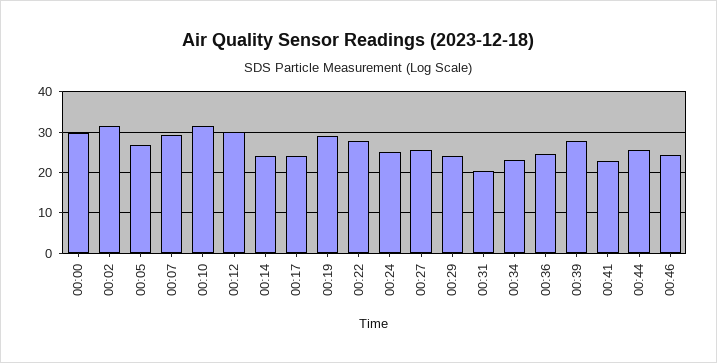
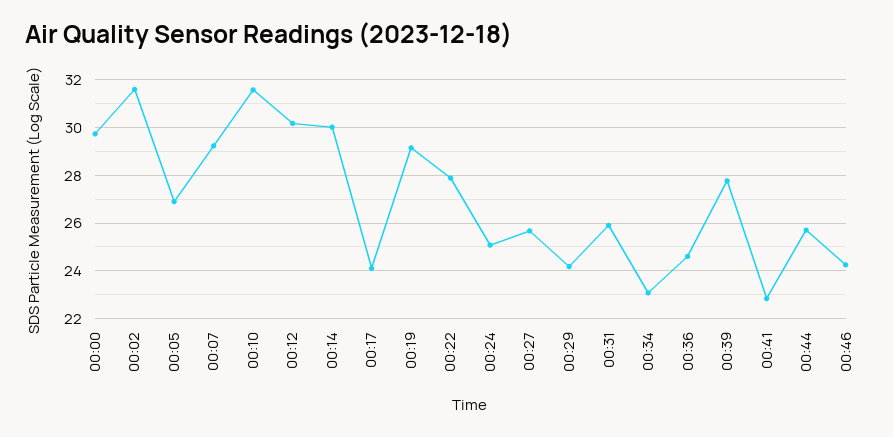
  {
    "00:00": 29.5,
    "00:02": 31.5,
    "00:05": 27,
    "00:07": 29,
    "00:10": 31.5,
    "00:12": 30,
-   "00:14": 24,
+   "00:14": 30,
    "00:17": 24,
    "00:19": 29,
    "00:22": 28,
    "00:24": 25,
    "00:27": 25.5,
    "00:29": 24,
-   "00:31": 20,
+   "00:31": 26,
    "00:34": 23,
    "00:36": 24.5,
    "00:39": 28,
    "00:41": 23,
    "00:44": 25.5,
    "00:46": 24.5
  }

